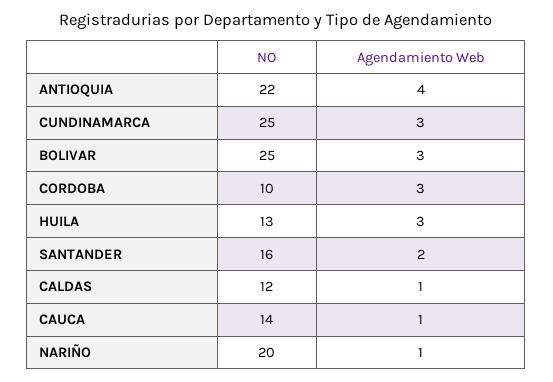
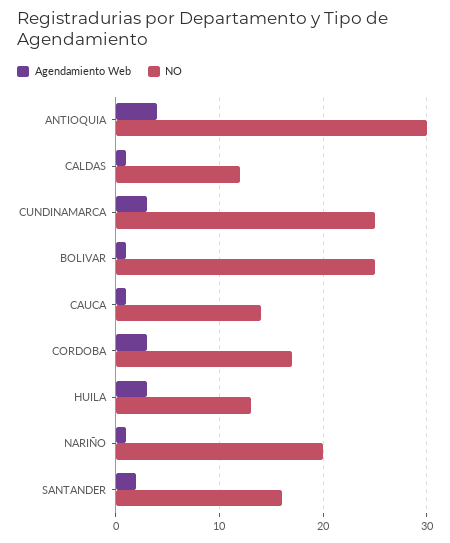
  {
    "NO": {
-     "ANTIOQUIA": 22,
+     "ANTIOQUIA": 30,
      "CUNDINAMARCA": 25,
      "BOLIVAR": 25,
-     "CORDOBA": 10,
+     "CORDOBA": 17,
      "HUILA": 13,
      "SANTANDER": 16,
      "CALDAS": 12,
      "CAUCA": 14,
      "NARIÑO": 20
    },
    "Agendamiento Web": {
      "ANTIOQUIA": 4,
      "CUNDINAMARCA": 3,
-     "BOLIVAR": 3,
+     "BOLIVAR": 1,
      "CORDOBA": 3,
      "HUILA": 3,
      "SANTANDER": 2,
      "CALDAS": 1,
      "CAUCA": 1,
      "NARIÑO": 1
    }
  }

